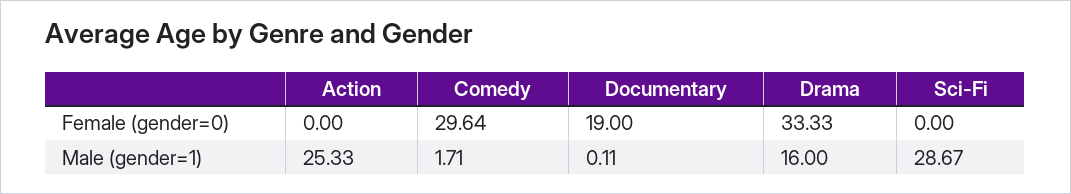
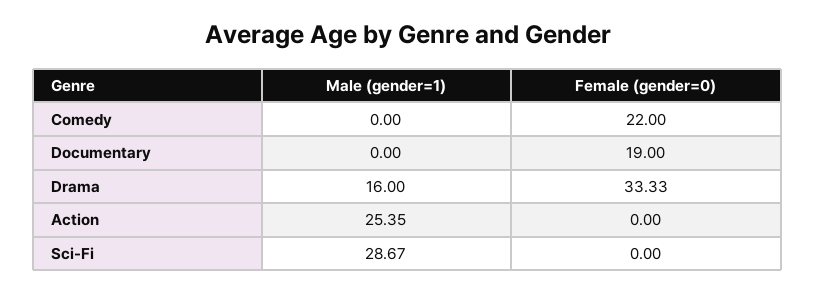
  {
    "Action": {
      "Female (gender=0)": 0,
-     "Male (gender=1)": 25.33
+     "Male (gender=1)": 25.35
    },
    "Comedy": {
-     "Female (gender=0)": 29.64,
+     "Female (gender=0)": 22,
-     "Male (gender=1)": 1.71
+     "Male (gender=1)": 0
    },
    "Documentary": {
      "Female (gender=0)": 19,
-     "Male (gender=1)": 0.11
+     "Male (gender=1)": 0
    },
    "Drama": {
      "Female (gender=0)": 33.33,
      "Male (gender=1)": 16
    },
    "Sci-Fi": {
      "Female (gender=0)": 0,
      "Male (gender=1)": 28.67
    }
  }

